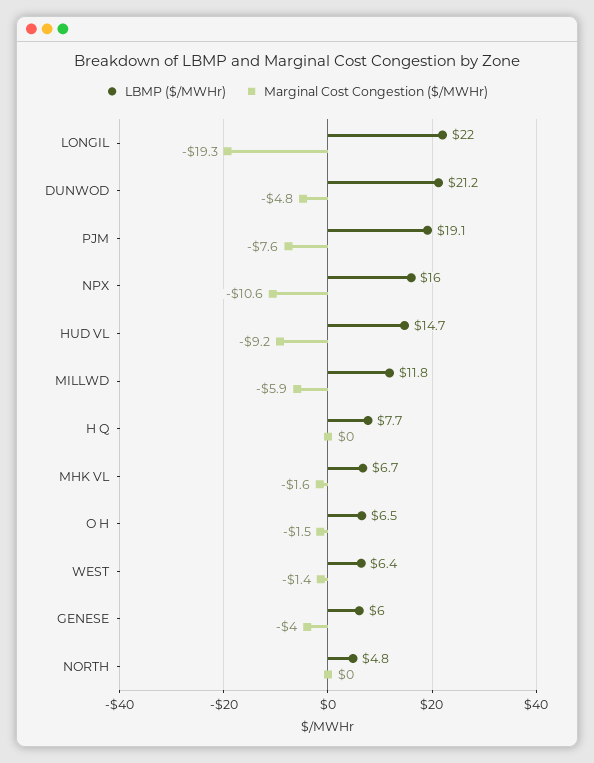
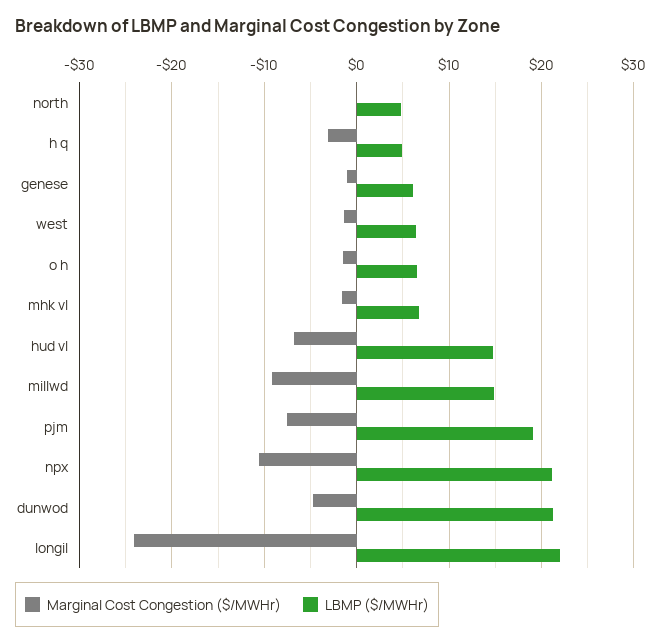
  {
    "LBMP ($/MWHr)": {
      "LONGIL": 22,
      "DUNWOD": 21.2,
      "PJM": 19.1,
-     "NPX": 16,
+     "NPX": 21,
      "HUD VL": 14.7,
-     "MILLWD": 11.8,
+     "MILLWD": 15,
-     "H Q": 7.7,
+     "H Q": 5,
      "MHK VL": 6.7,
      "O H": 6.5,
      "WEST": 6.4,
      "GENESE": 6,
      "NORTH": 4.8
    },
    "Marginal Cost Congestion ($/MWHr)": {
-     "LONGIL": -19.3,
+     "LONGIL": -24,
      "DUNWOD": -4.8,
      "PJM": -7.6,
      "NPX": -10.6,
-     "HUD VL": -9.2,
+     "HUD VL": -7,
-     "MILLWD": -5.9,
+     "MILLWD": -9,
-     "H Q": 0,
+     "H Q": -3,
      "MHK VL": -1.6,
      "O H": -1.5,
      "WEST": -1.4,
-     "GENESE": -4,
+     "GENESE": -1,
      "NORTH": 0
    }
  }

